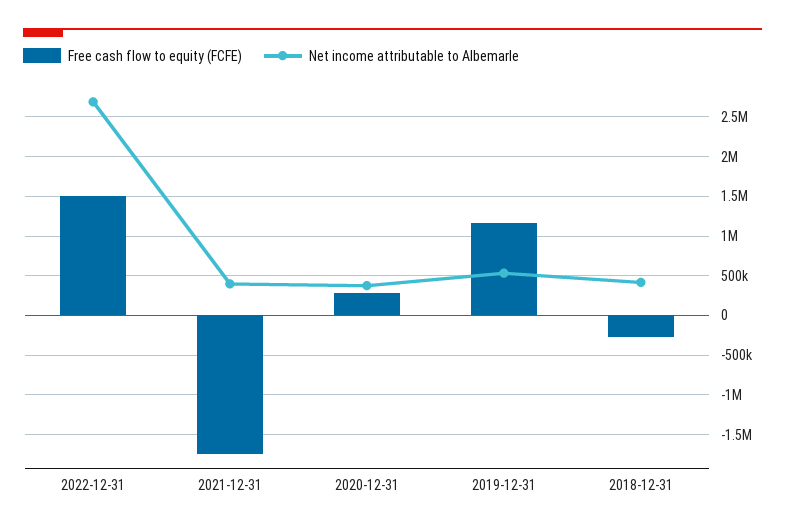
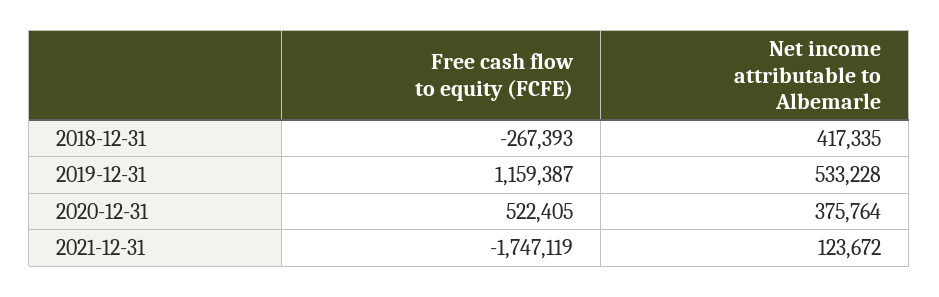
  {
    "Free cash flow to equity (FCFE)": {
-     "2022-12-31": 1500000,
      "2021-12-31": -1747119,
-     "2020-12-31": 300000,
+     "2020-12-31": 522405,
      "2019-12-31": 1159387,
      "2018-12-31": -267393
    },
    "Net income attributable to Albemarle": {
-     "2022-12-31": 2700000,
-     "2021-12-31": 400000,
+     "2021-12-31": 123672,
      "2020-12-31": 375764,
      "2019-12-31": 533228,
      "2018-12-31": 417335
    }
  }

